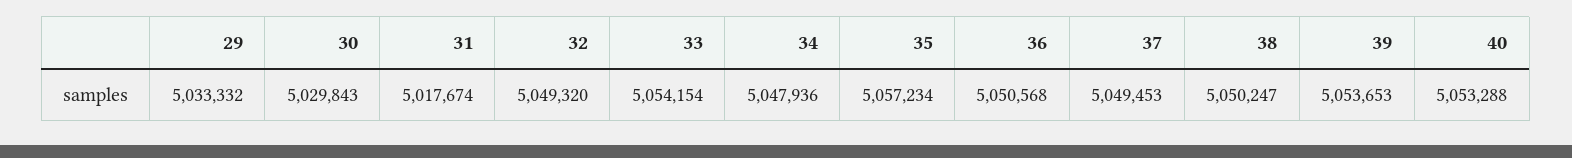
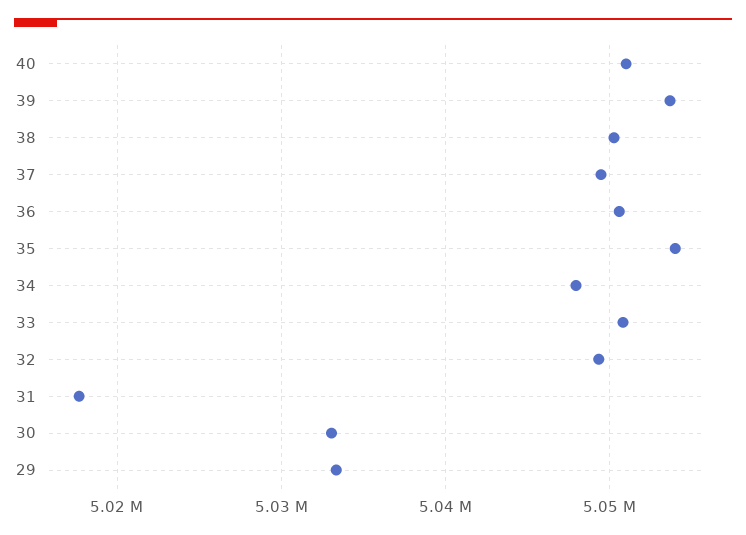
  {
    "29": 5033332,
-   "30": 5029843,
+   "30": 5033000,
    "31": 5017674,
    "32": 5049320,
-   "33": 5054154,
+   "33": 5051000,
    "34": 5047936,
-   "35": 5057234,
+   "35": 5054000,
    "36": 5050568,
    "37": 5049453,
    "38": 5050247,
    "39": 5053653,
-   "40": 5053288
+   "40": 5051000
  }

